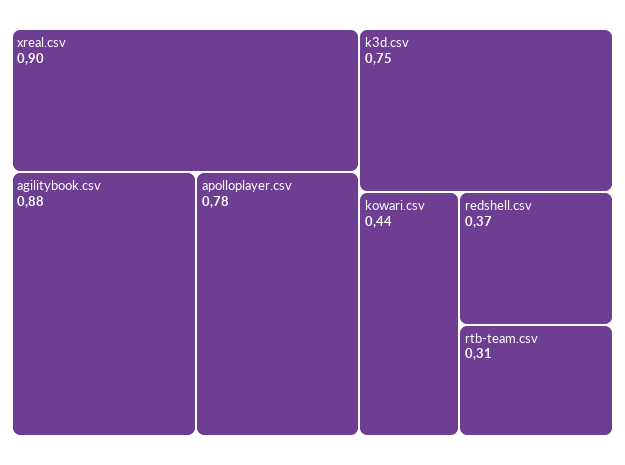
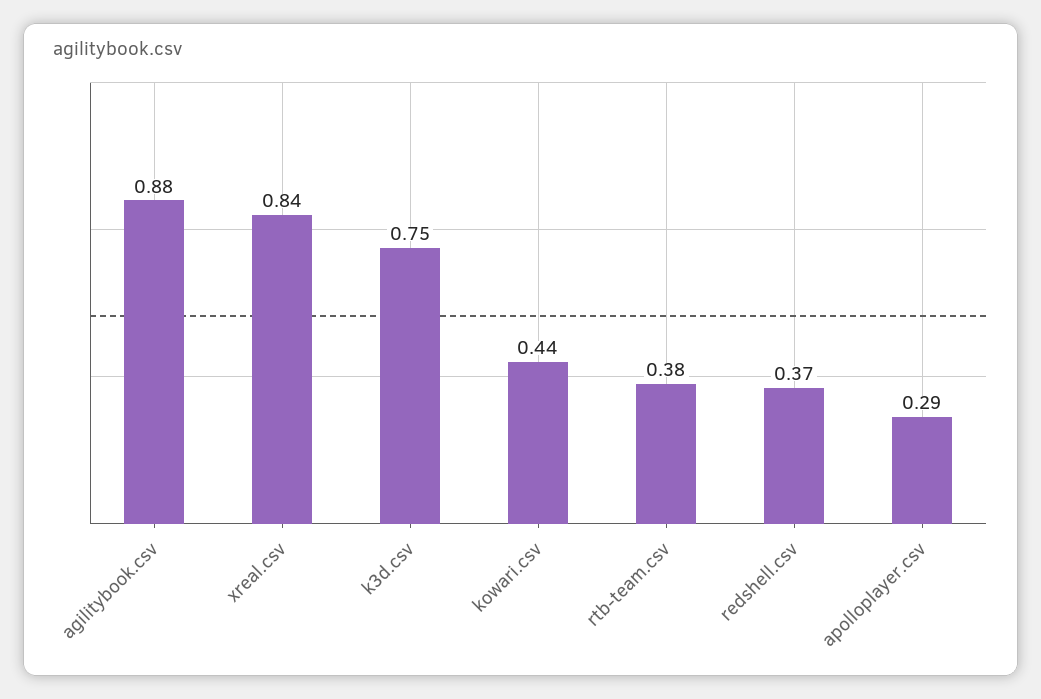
  {
-   "xreal.csv": 0.9,
+   "xreal.csv": 0.84,
    "agilitybook.csv": 0.88,
-   "apolloplayer.csv": 0.78,
+   "apolloplayer.csv": 0.29,
    "k3d.csv": 0.75,
    "kowari.csv": 0.44,
    "redshell.csv": 0.37,
-   "rtb-team.csv": 0.31
+   "rtb-team.csv": 0.38
  }

